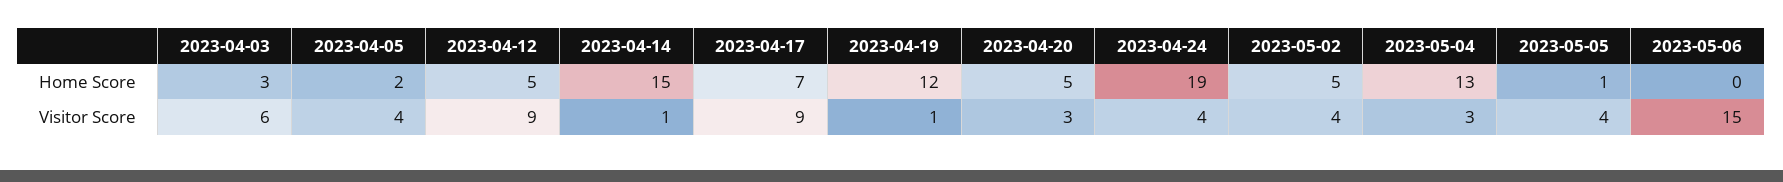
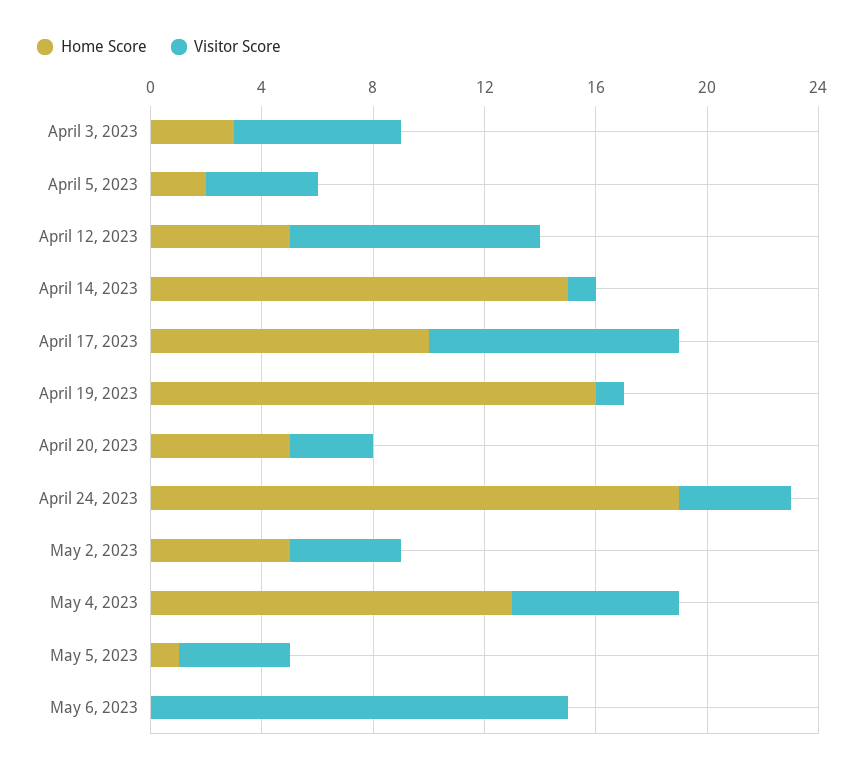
  {
    "Home Score": {
      "2023-04-03": 3,
      "2023-04-05": 2,
      "2023-04-12": 5,
      "2023-04-14": 15,
-     "2023-04-17": 7,
+     "2023-04-17": 10,
-     "2023-04-19": 12,
+     "2023-04-19": 16,
      "2023-04-20": 5,
      "2023-04-24": 19,
      "2023-05-02": 5,
      "2023-05-04": 13,
      "2023-05-05": 1,
      "2023-05-06": 0
    },
    "Visitor Score": {
      "2023-04-03": 6,
      "2023-04-05": 4,
      "2023-04-12": 9,
      "2023-04-14": 1,
      "2023-04-17": 9,
      "2023-04-19": 1,
      "2023-04-20": 3,
      "2023-04-24": 4,
      "2023-05-02": 4,
-     "2023-05-04": 3,
+     "2023-05-04": 6,
      "2023-05-05": 4,
      "2023-05-06": 15
    }
  }

